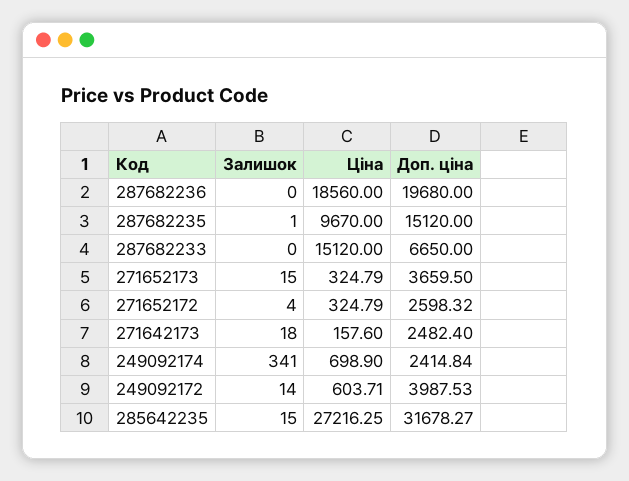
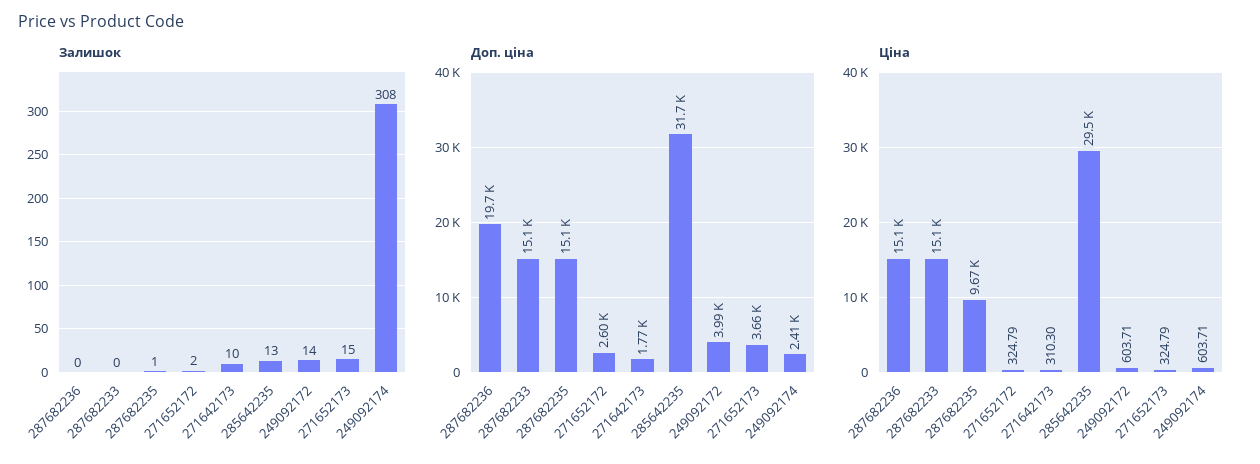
  {
    "Залишок": {
      "287682236": 0,
      "287682235": 1,
      "287682233": 0,
      "271652173": 15,
-     "271652172": 4,
+     "271652172": 2,
-     "271642173": 18,
+     "271642173": 10,
-     "249092174": 341,
+     "249092174": 308,
      "249092172": 14,
-     "285642235": 15
+     "285642235": 13
    },
    "Ціна": {
-     "287682236": 18560,
+     "287682236": 15100,
      "287682235": 9670,
      "287682233": 15120,
      "271652173": 324.79,
      "271652172": 324.79,
-     "271642173": 157.6,
+     "271642173": 310.3,
-     "249092174": 698.9,
+     "249092174": 603.71,
      "249092172": 603.71,
-     "285642235": 27216.25
+     "285642235": 29500
    },
    "Доп. ціна": {
      "287682236": 19680,
      "287682235": 15120,
-     "287682233": 6650,
+     "287682233": 15100,
      "271652173": 3659.5,
      "271652172": 2598.32,
-     "271642173": 2482.4,
+     "271642173": 1770,
      "249092174": 2414.84,
      "249092172": 3987.53,
      "285642235": 31678.27
    }
  }

